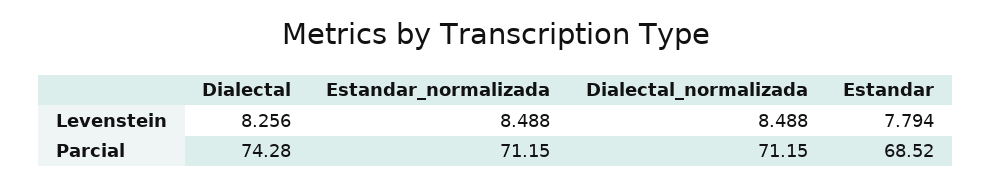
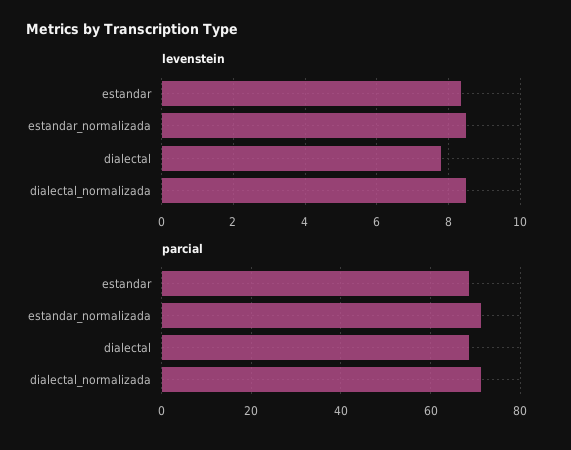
  {
    "Levenstein": {
-     "Dialectal": 8.256,
+     "Dialectal": 7.8,
      "Estandar_normalizada": 8.488,
      "Dialectal_normalizada": 8.488,
-     "Estandar": 7.794
+     "Estandar": 8.4
    },
    "Parcial": {
-     "Dialectal": 74.28,
+     "Dialectal": 68,
      "Estandar_normalizada": 71.15,
      "Dialectal_normalizada": 71.15,
      "Estandar": 68.52
    }
  }

